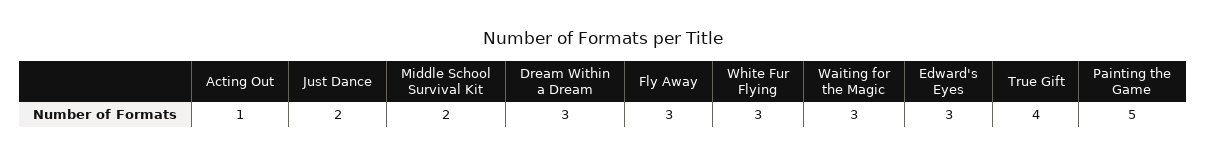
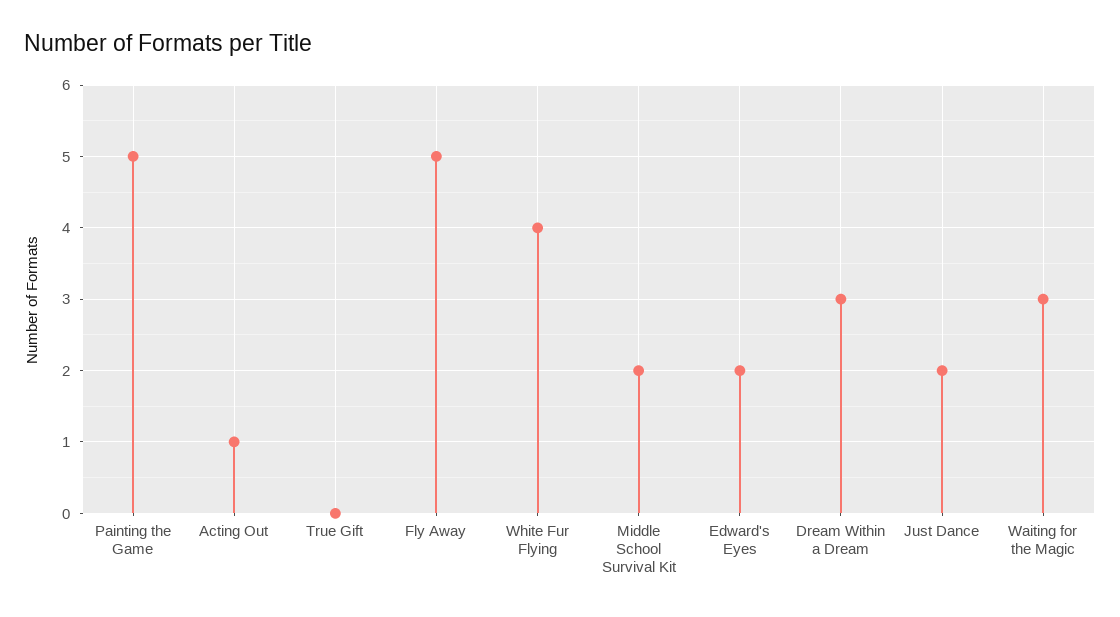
  {
    "Acting Out": 1,
    "Just Dance": 2,
    "Middle School Survival Kit": 2,
    "Dream Within a Dream": 3,
-   "Fly Away": 3,
+   "Fly Away": 5,
-   "White Fur Flying": 3,
+   "White Fur Flying": 4,
    "Waiting for the Magic": 3,
-   "Edward's Eyes": 3,
+   "Edward's Eyes": 2,
-   "True Gift": 4,
+   "True Gift": 0,
    "Painting the Game": 5
  }

